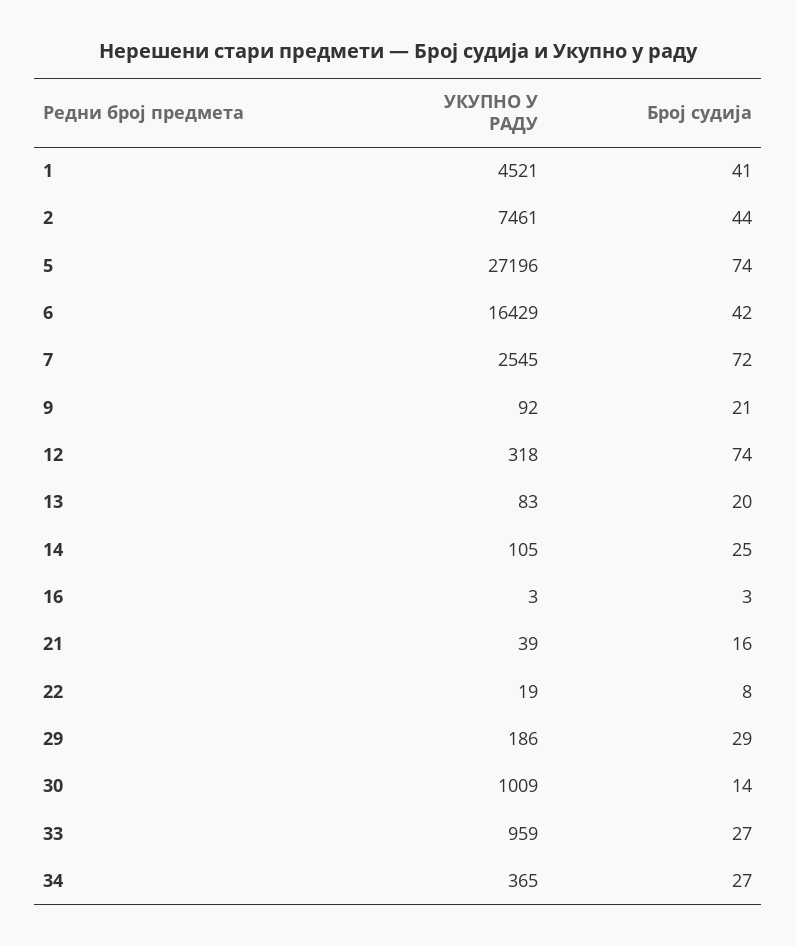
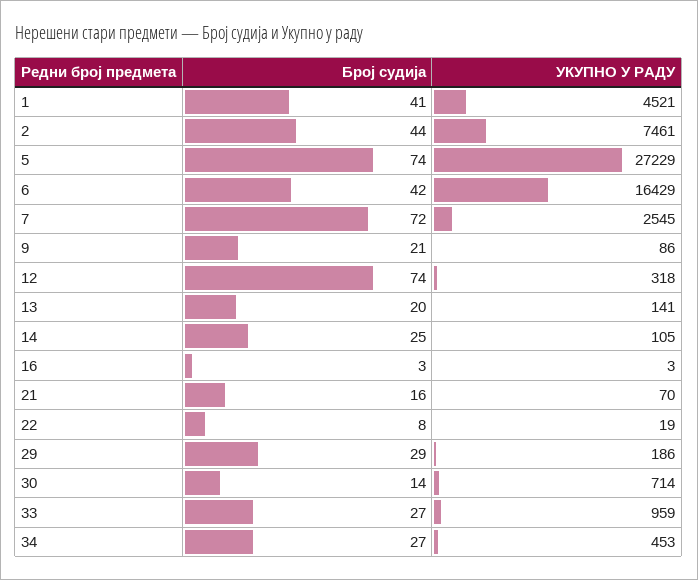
  {
    "УКУПНО У РАДУ": {
      "1": 4521,
      "2": 7461,
-     "5": 27196,
+     "5": 27229,
      "6": 16429,
      "7": 2545,
-     "9": 92,
+     "9": 86,
      "12": 318,
-     "13": 83,
+     "13": 141,
      "14": 105,
      "16": 3,
-     "21": 39,
+     "21": 70,
      "22": 19,
      "29": 186,
-     "30": 1009,
+     "30": 714,
      "33": 959,
-     "34": 365
+     "34": 453
    },
    "Број судија": {
      "1": 41,
      "2": 44,
      "5": 74,
      "6": 42,
      "7": 72,
      "9": 21,
      "12": 74,
      "13": 20,
      "14": 25,
      "16": 3,
      "21": 16,
      "22": 8,
      "29": 29,
      "30": 14,
      "33": 27,
      "34": 27
    }
  }

